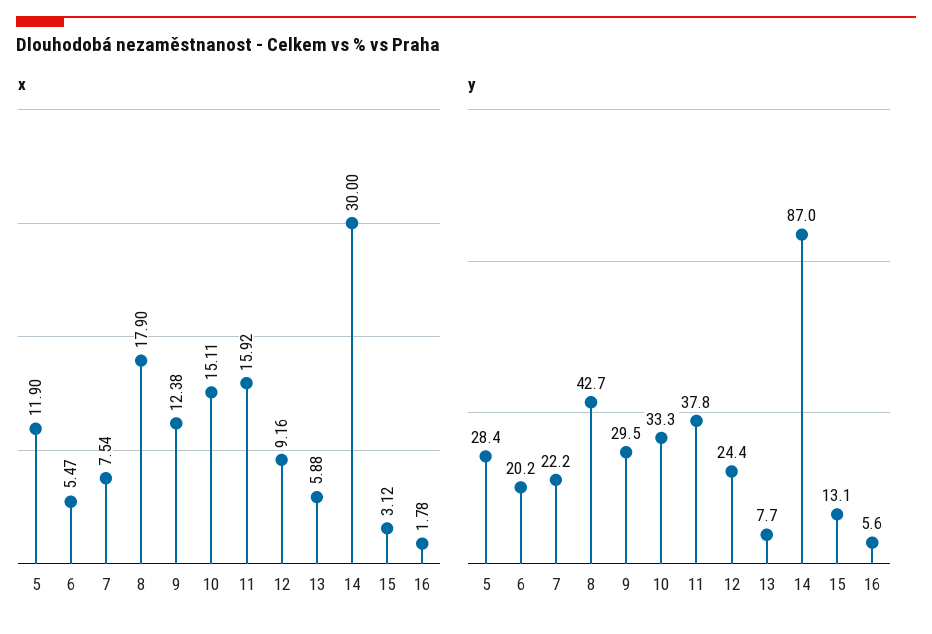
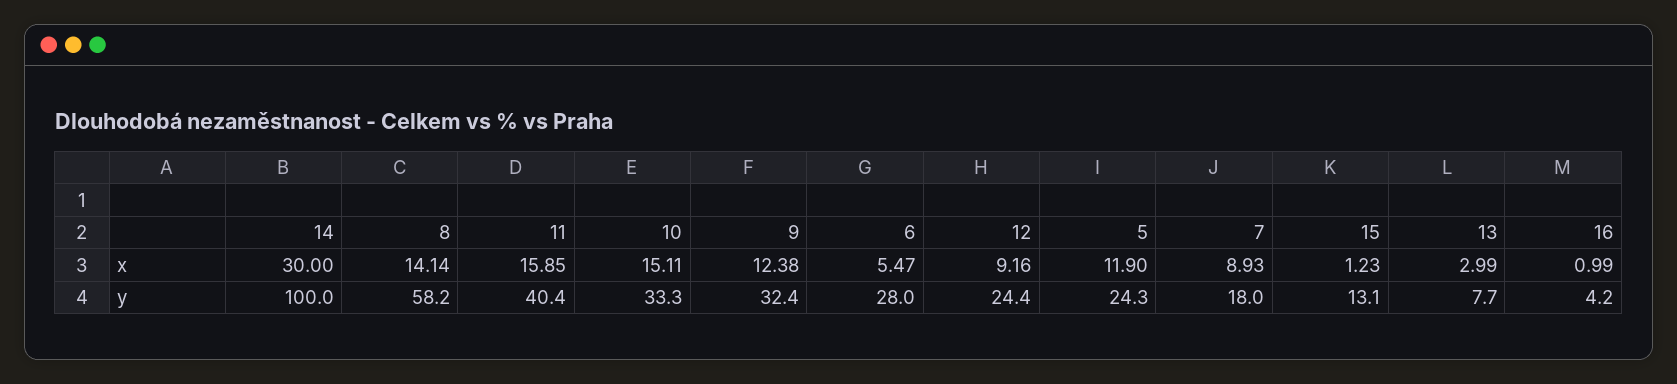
  {
    "x": {
      "5": 11.9,
      "6": 5.47,
-     "7": 7.54,
+     "7": 8.93,
-     "8": 17.9,
+     "8": 14.14,
      "9": 12.38,
      "10": 15.11,
-     "11": 15.92,
+     "11": 15.85,
      "12": 9.16,
-     "13": 5.88,
+     "13": 2.99,
      "14": 30,
-     "15": 3.12,
+     "15": 1.23,
-     "16": 1.78
+     "16": 0.99
    },
    "y": {
-     "5": 28.4,
+     "5": 24.3,
-     "6": 20.2,
+     "6": 28,
-     "7": 22.2,
+     "7": 18,
-     "8": 42.7,
+     "8": 58.2,
-     "9": 29.5,
+     "9": 32.4,
      "10": 33.3,
-     "11": 37.8,
+     "11": 40.4,
      "12": 24.4,
      "13": 7.7,
-     "14": 87,
+     "14": 100,
      "15": 13.1,
-     "16": 5.6
+     "16": 4.2
    }
  }

